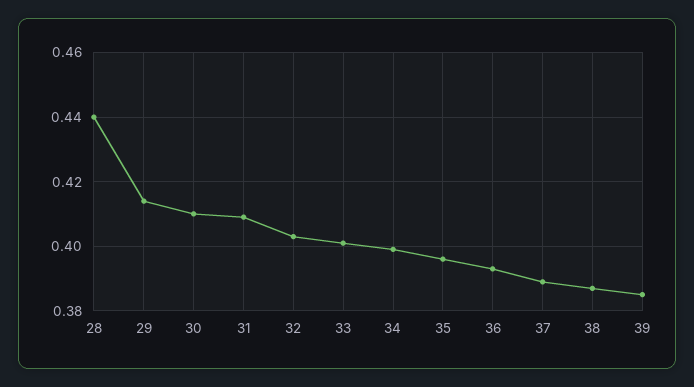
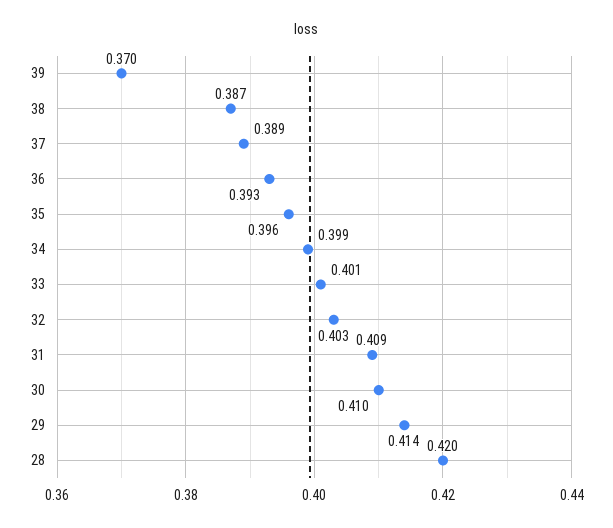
  {
-   "28": 0.44,
+   "28": 0.42,
    "29": 0.414,
    "30": 0.41,
    "31": 0.409,
    "32": 0.403,
    "33": 0.401,
    "34": 0.399,
    "35": 0.396,
    "36": 0.393,
    "37": 0.389,
    "38": 0.387,
-   "39": 0.385
+   "39": 0.37
  }

